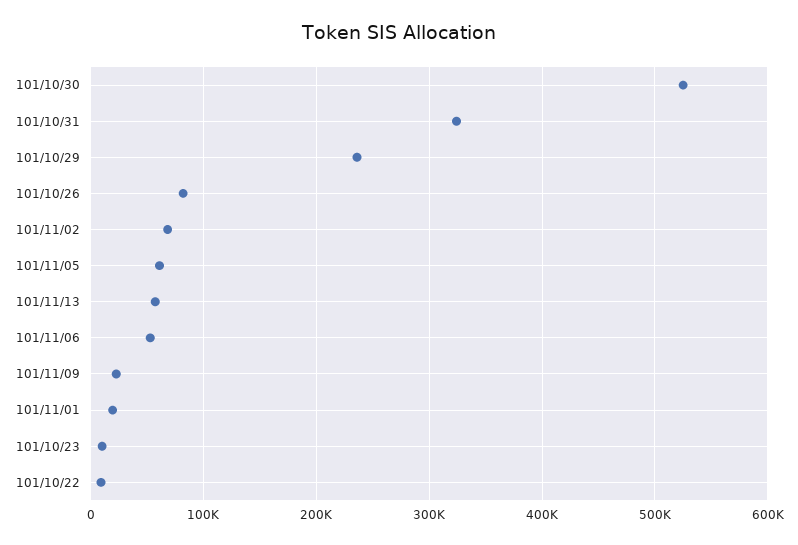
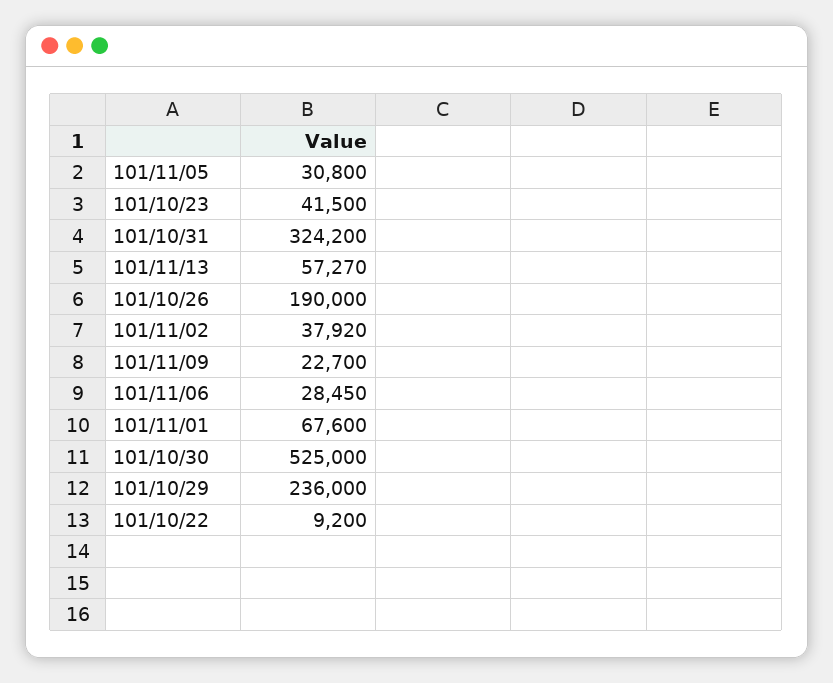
  {
    "101/10/30": 525000,
    "101/10/31": 324200,
    "101/10/29": 236000,
-   "101/10/26": 80000,
+   "101/10/26": 190000,
-   "101/11/02": 70000,
+   "101/11/02": 37920,
-   "101/11/05": 60000,
+   "101/11/05": 30800,
    "101/11/13": 57270,
-   "101/11/06": 50000,
+   "101/11/06": 28450,
    "101/11/09": 22700,
-   "101/11/01": 20000,
+   "101/11/01": 67600,
-   "101/10/23": 10000,
+   "101/10/23": 41500,
    "101/10/22": 9200
  }

